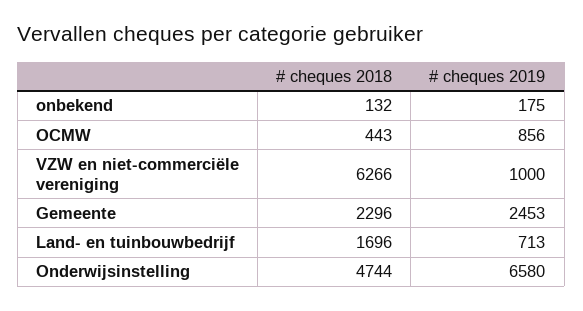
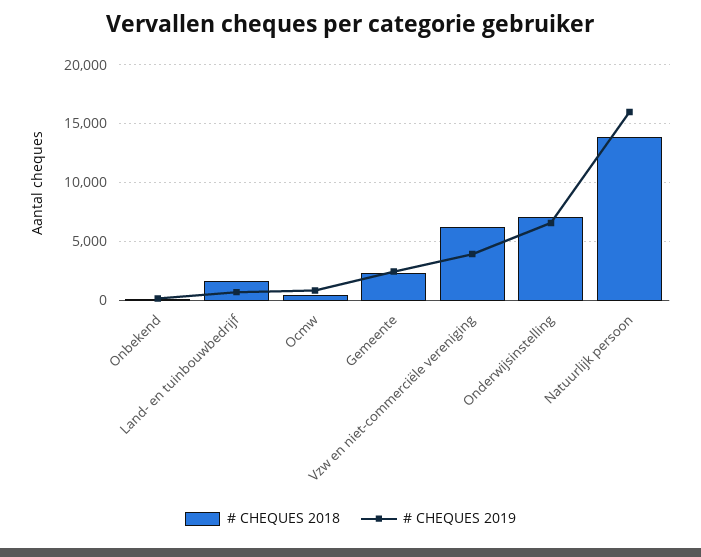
  {
    "# cheques 2018": {
      "onbekend": 132,
      "OCMW": 443,
      "VZW en niet-commerciële vereniging": 6266,
      "Gemeente": 2296,
      "Land- en tuinbouwbedrijf": 1696,
-     "Onderwijsinstelling": 4744
+     "Onderwijsinstelling": 7000,
+     "Natuurlijk persoon": 14000
    },
    "# cheques 2019": {
      "onbekend": 175,
      "OCMW": 856,
-     "VZW en niet-commerciële vereniging": 1000,
+     "VZW en niet-commerciële vereniging": 4000,
      "Gemeente": 2453,
      "Land- en tuinbouwbedrijf": 713,
-     "Onderwijsinstelling": 6580
+     "Onderwijsinstelling": 6580,
+     "Natuurlijk persoon": 16000
    }
  }

